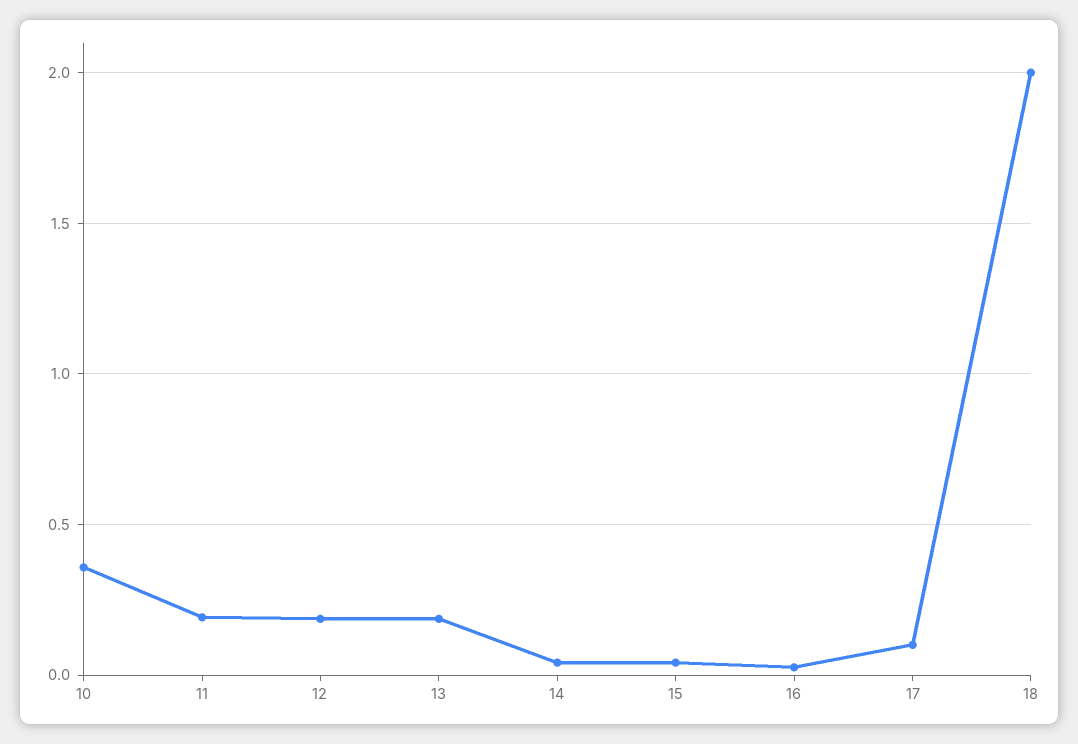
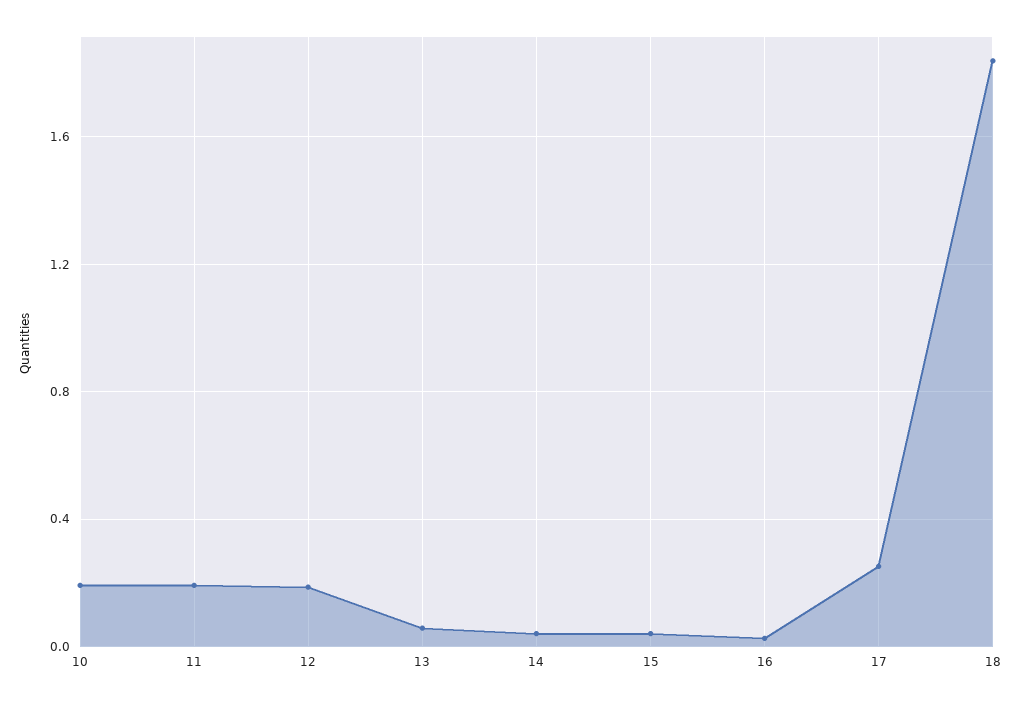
  {
-   "10": 0.35,
+   "10": 0.2,
    "11": 0.2,
    "12": 0.2,
-   "13": 0.2,
+   "13": 0.05,
    "14": 0.05,
    "15": 0.05,
    "16": 0.05,
-   "17": 0.1,
+   "17": 0.25,
-   "18": 2
+   "18": 1.85
  }

